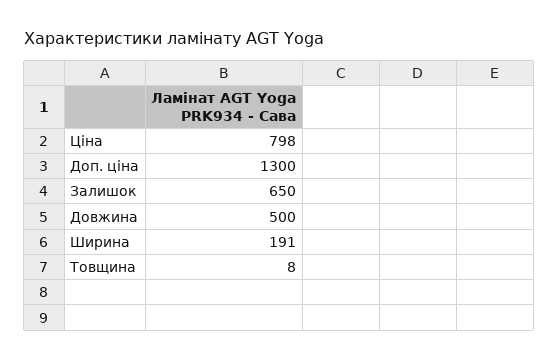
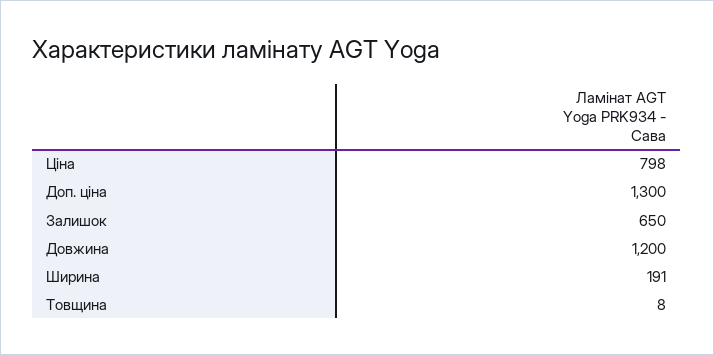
  {
    "Ціна": 798,
    "Доп. ціна": 1300,
    "Залишок": 650,
-   "Довжина": 500,
+   "Довжина": 1200,
    "Ширина": 191,
    "Товщина": 8
  }

